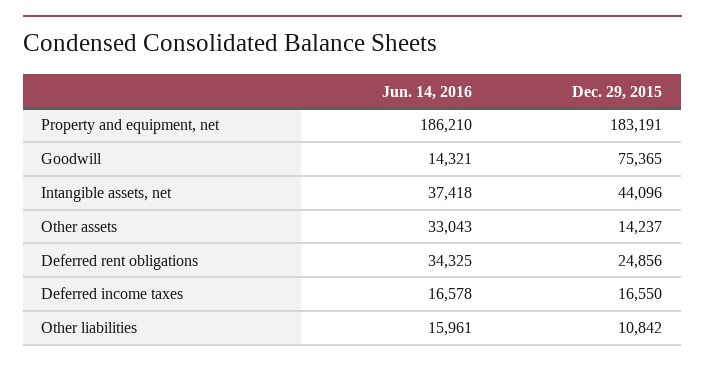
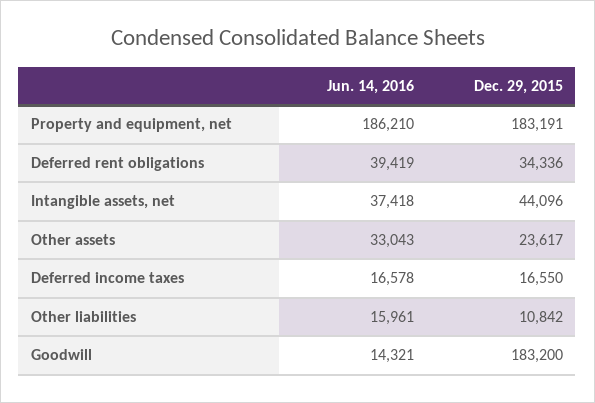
  {
    "Jun. 14, 2016": {
      "Property and equipment, net": 186210,
      "Goodwill": 14321,
      "Intangible assets, net": 37418,
      "Other assets": 33043,
-     "Deferred rent obligations": 34325,
+     "Deferred rent obligations": 39419,
      "Deferred income taxes": 16578,
      "Other liabilities": 15961
    },
    "Dec. 29, 2015": {
      "Property and equipment, net": 183191,
-     "Goodwill": 75365,
+     "Goodwill": 183200,
      "Intangible assets, net": 44096,
-     "Other assets": 14237,
+     "Other assets": 23617,
-     "Deferred rent obligations": 24856,
+     "Deferred rent obligations": 34336,
      "Deferred income taxes": 16550,
      "Other liabilities": 10842
    }
  }

